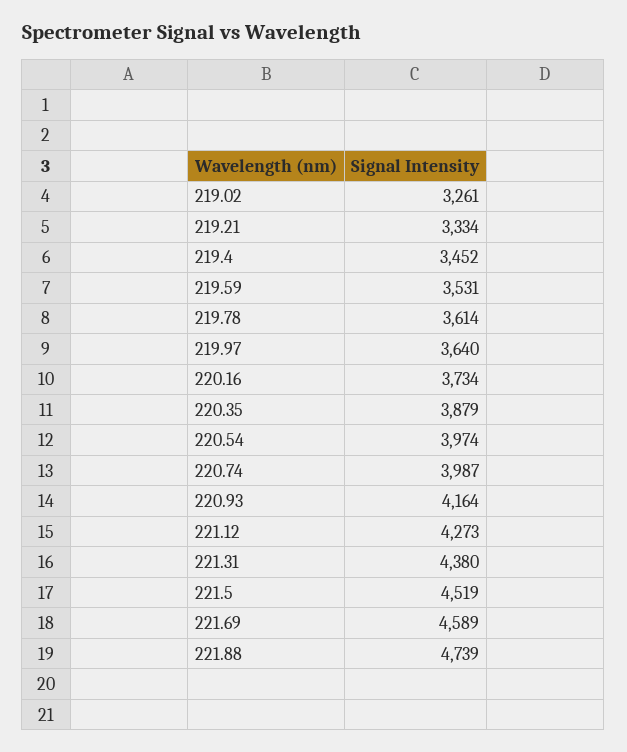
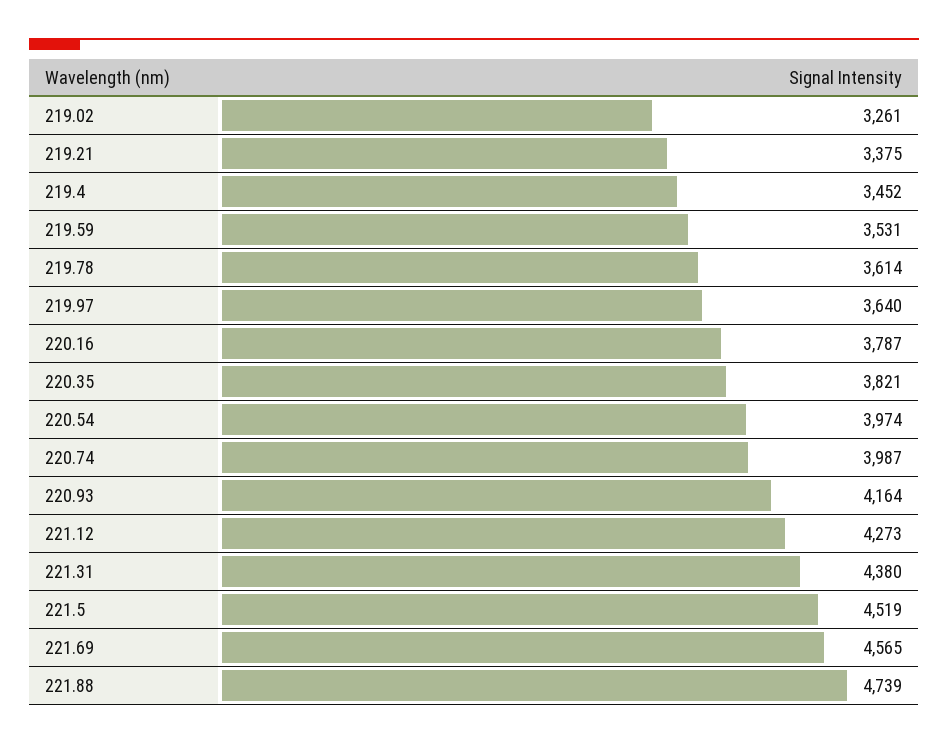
  {
    "219.02": 3261,
-   "219.21": 3334,
+   "219.21": 3375,
    "219.4": 3452,
    "219.59": 3531,
    "219.78": 3614,
    "219.97": 3640,
-   "220.16": 3734,
+   "220.16": 3787,
-   "220.35": 3879,
+   "220.35": 3821,
    "220.54": 3974,
    "220.74": 3987,
    "220.93": 4164,
    "221.12": 4273,
    "221.31": 4380,
    "221.5": 4519,
-   "221.69": 4589,
+   "221.69": 4565,
    "221.88": 4739
  }

